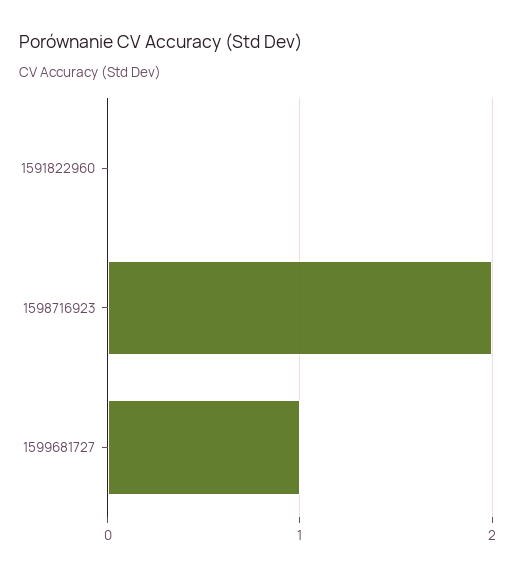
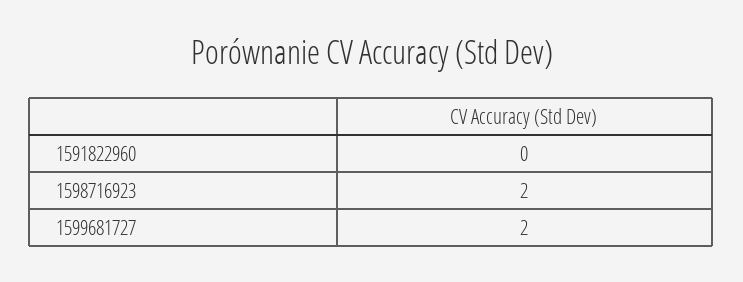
  {
    "1591822960": 0,
    "1598716923": 2,
-   "1599681727": 1
+   "1599681727": 2
  }

